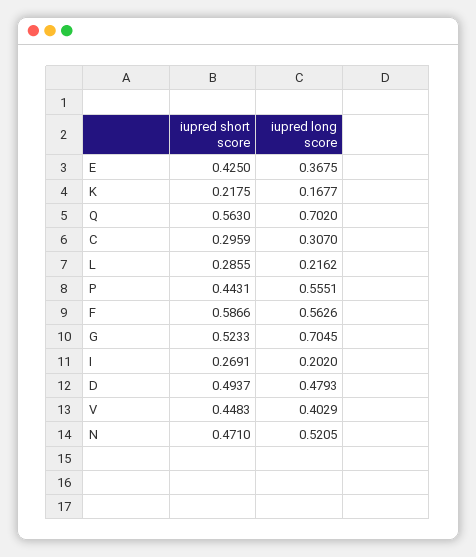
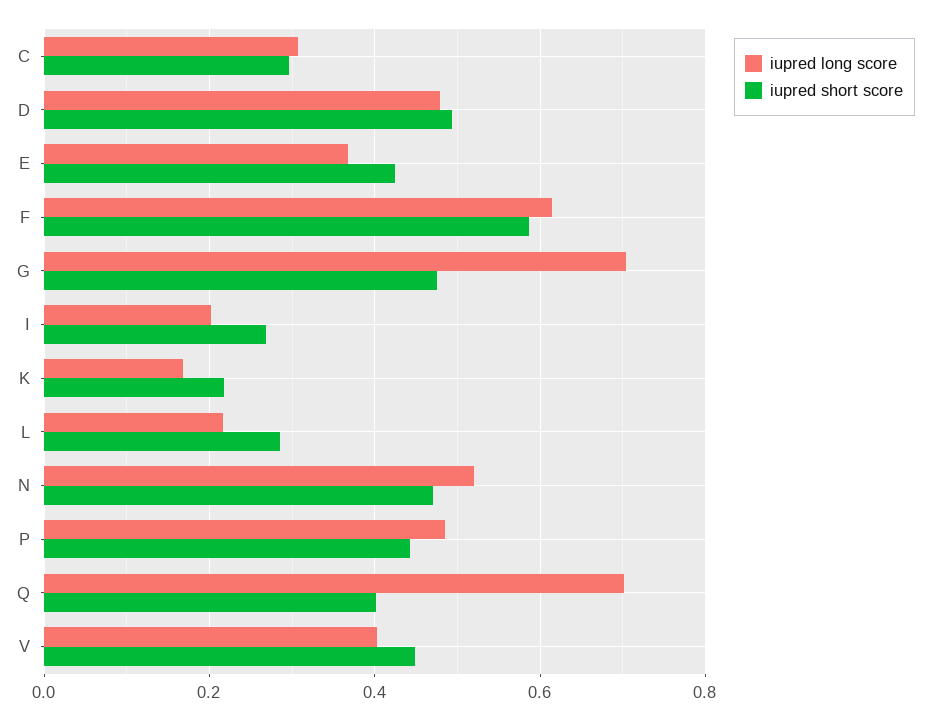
  {
    "iupred short score": {
      "E": 0.425,
      "K": 0.2175,
-     "Q": 0.563,
+     "Q": 0.4,
      "C": 0.2959,
      "L": 0.2855,
      "P": 0.4431,
      "F": 0.5866,
-     "G": 0.5233,
+     "G": 0.48,
      "I": 0.2691,
      "D": 0.4937,
      "V": 0.4483,
      "N": 0.471
    },
    "iupred long score": {
      "E": 0.3675,
      "K": 0.1677,
      "Q": 0.702,
      "C": 0.307,
      "L": 0.2162,
-     "P": 0.5551,
+     "P": 0.48,
-     "F": 0.5626,
+     "F": 0.62,
      "G": 0.7045,
      "I": 0.202,
      "D": 0.4793,
      "V": 0.4029,
      "N": 0.5205
    }
  }

